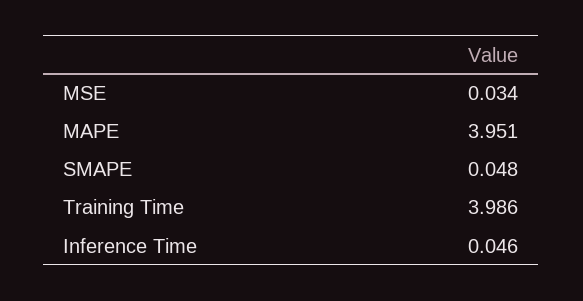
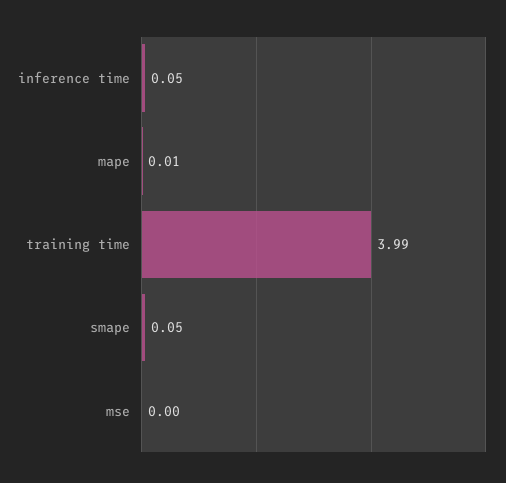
  {
-   "MSE": 0.034,
+   "MSE": 0,
-   "MAPE": 3.951,
+   "MAPE": 0.01,
    "SMAPE": 0.048,
    "Training Time": 3.986,
    "Inference Time": 0.046
  }

